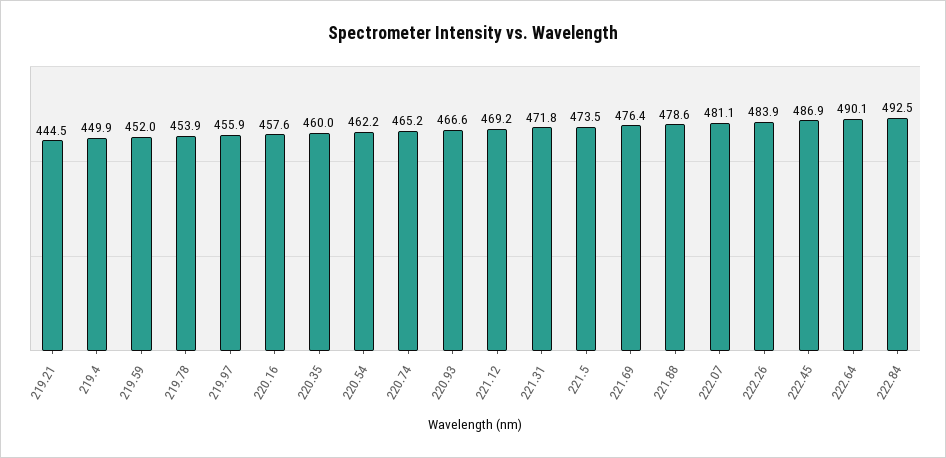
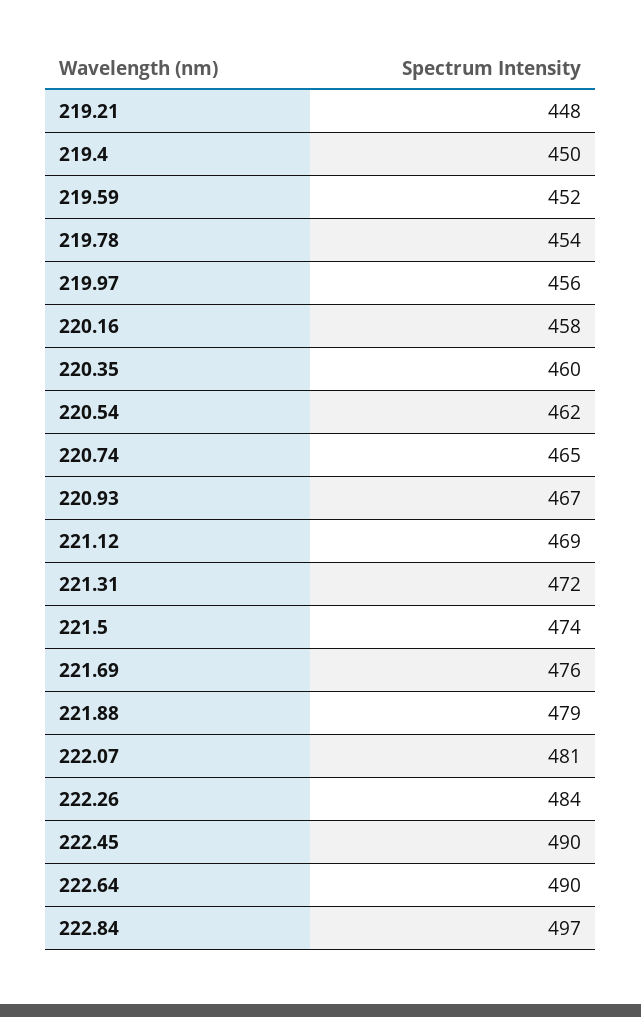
  {
-   "219.21": 444.5,
+   "219.21": 448,
    "219.4": 449.9,
    "219.59": 452,
    "219.78": 453.9,
    "219.97": 455.9,
    "220.16": 457.6,
    "220.35": 460,
    "220.54": 462.2,
    "220.74": 465.2,
    "220.93": 466.6,
    "221.12": 469.2,
    "221.31": 471.8,
    "221.5": 473.5,
    "221.69": 476.4,
    "221.88": 478.6,
    "222.07": 481.1,
    "222.26": 483.9,
-   "222.45": 486.9,
+   "222.45": 490,
    "222.64": 490.1,
-   "222.84": 492.5
+   "222.84": 497
  }

